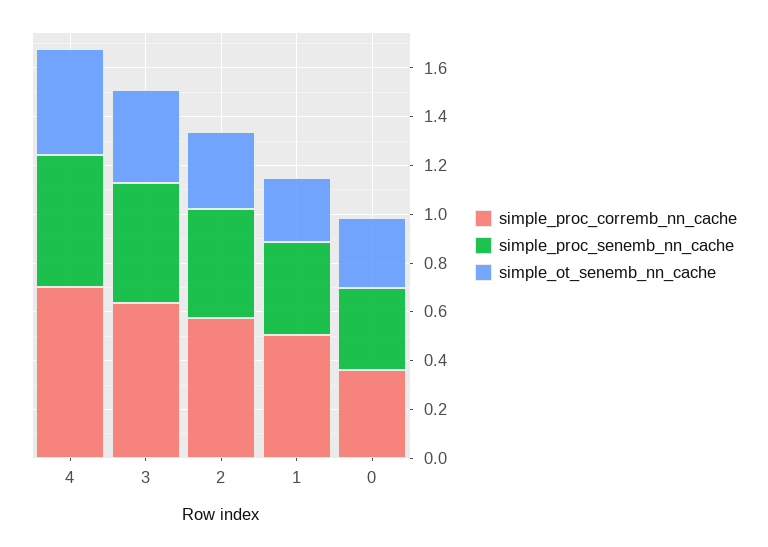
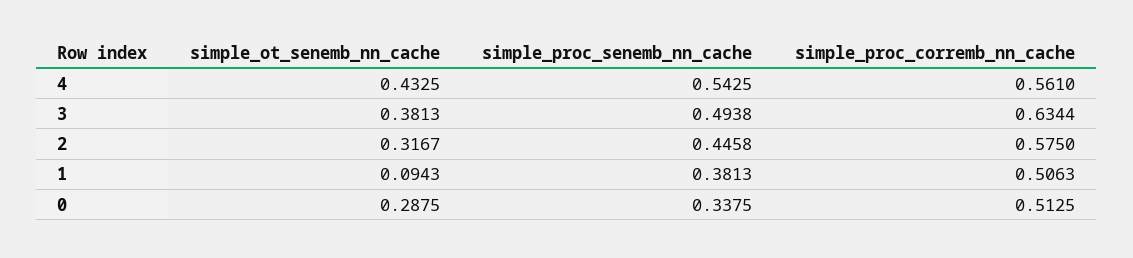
  {
    "simple_proc_corremb_nn_cache": {
-     "4": 0.7,
+     "4": 0.561,
      "3": 0.6344,
      "2": 0.575,
      "1": 0.5063,
-     "0": 0.35
+     "0": 0.5125
    },
    "simple_proc_senemb_nn_cache": {
      "4": 0.5425,
      "3": 0.4938,
      "2": 0.4458,
      "1": 0.3813,
      "0": 0.3375
    },
    "simple_ot_senemb_nn_cache": {
      "4": 0.4325,
      "3": 0.3813,
      "2": 0.3167,
-     "1": 0.25,
+     "1": 0.0943,
      "0": 0.2875
    }
  }

